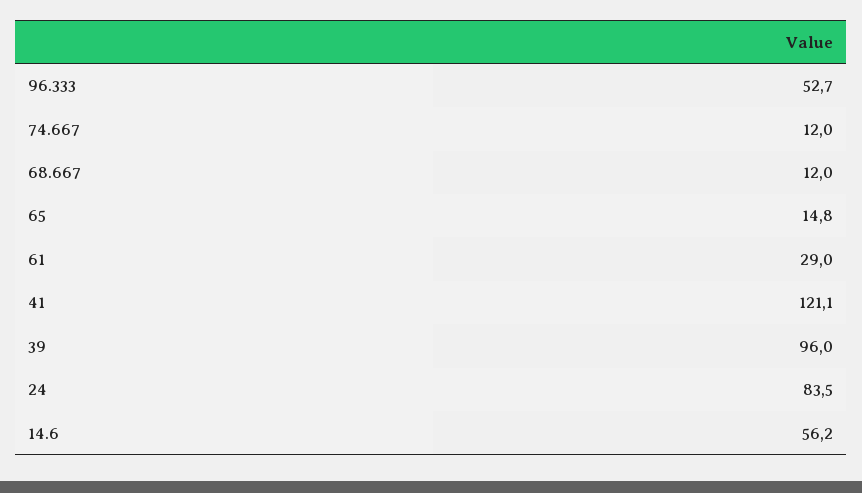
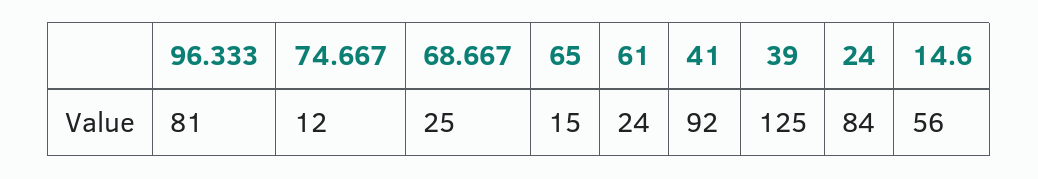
  {
-   "96.333": 52.7,
+   "96.333": 81,
    "74.667": 12,
-   "68.667": 12,
+   "68.667": 25,
    "65": 14.8,
-   "61": 29,
+   "61": 24,
-   "41": 121.1,
+   "41": 92,
-   "39": 96,
+   "39": 125,
    "24": 83.5,
    "14.6": 56.2
  }

